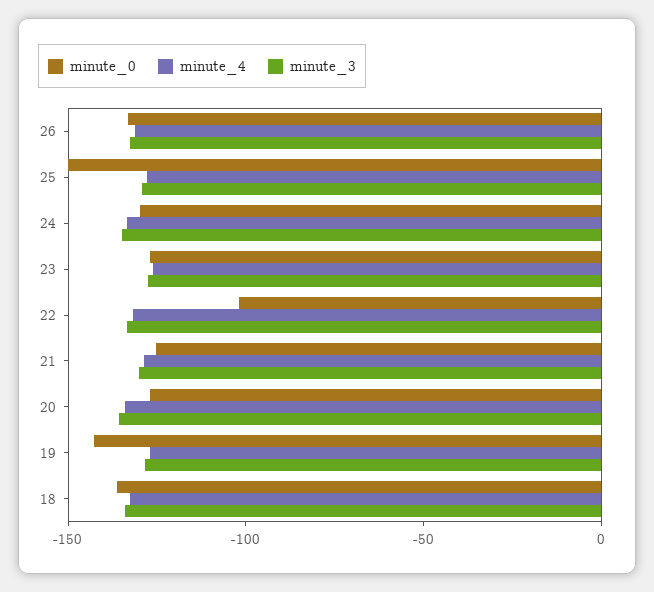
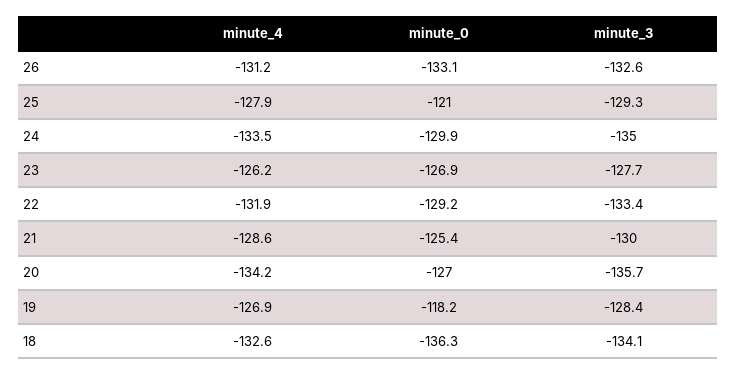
  {
    "minute_0": {
      "26": -133.1,
-     "25": -150,
+     "25": -121,
      "24": -129.9,
      "23": -126.9,
-     "22": -100,
+     "22": -129.2,
      "21": -125.4,
      "20": -127,
-     "19": -140,
+     "19": -118.2,
      "18": -136.3
    },
    "minute_4": {
      "26": -131.2,
      "25": -127.9,
      "24": -133.5,
      "23": -126.2,
      "22": -131.9,
      "21": -128.6,
      "20": -134.2,
      "19": -126.9,
      "18": -132.6
    },
    "minute_3": {
      "26": -132.6,
      "25": -129.3,
      "24": -135,
      "23": -127.7,
      "22": -133.4,
      "21": -130,
      "20": -135.7,
      "19": -128.4,
      "18": -134.1
    }
  }

